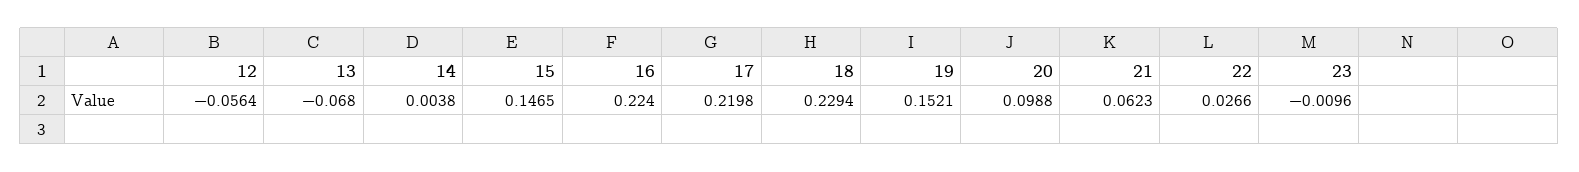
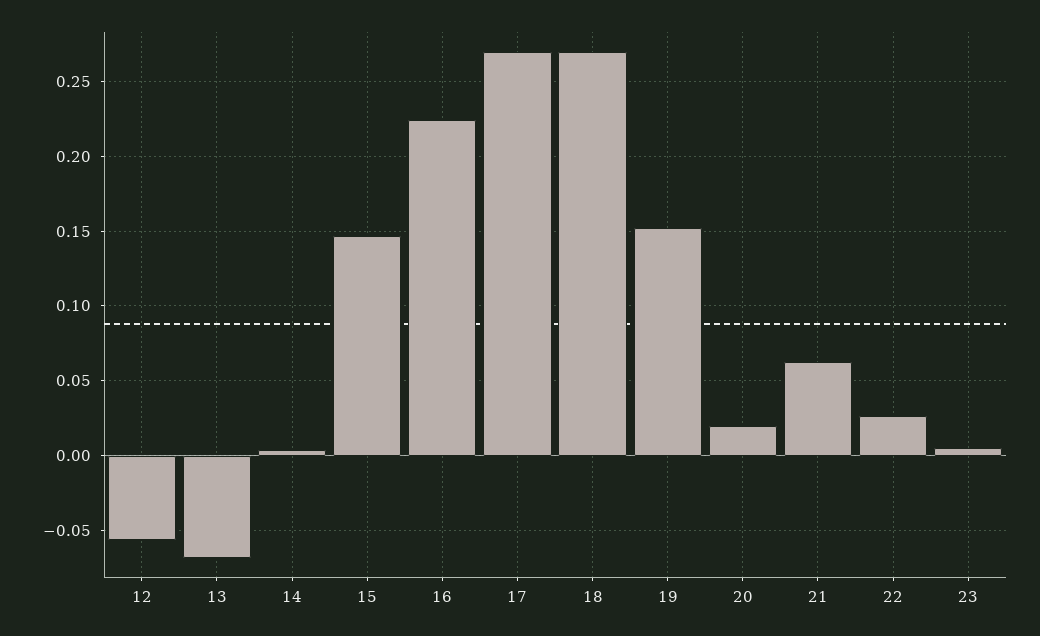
  {
    "12": -0.0564,
    "13": -0.068,
    "14": 0.0038,
    "15": 0.1465,
    "16": 0.224,
-   "17": 0.2198,
+   "17": 0.27,
-   "18": 0.2294,
+   "18": 0.27,
    "19": 0.1521,
-   "20": 0.0988,
+   "20": 0.02,
    "21": 0.0623,
    "22": 0.0266,
-   "23": -0.0096
+   "23": 0.005
  }

